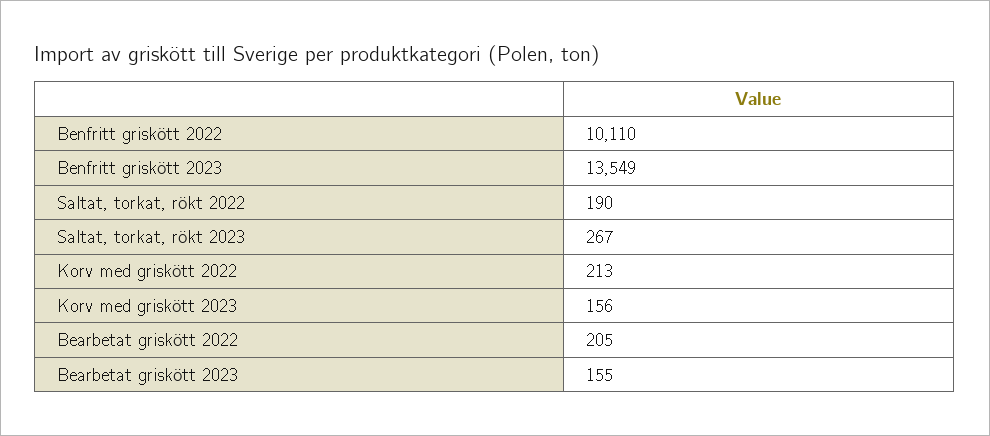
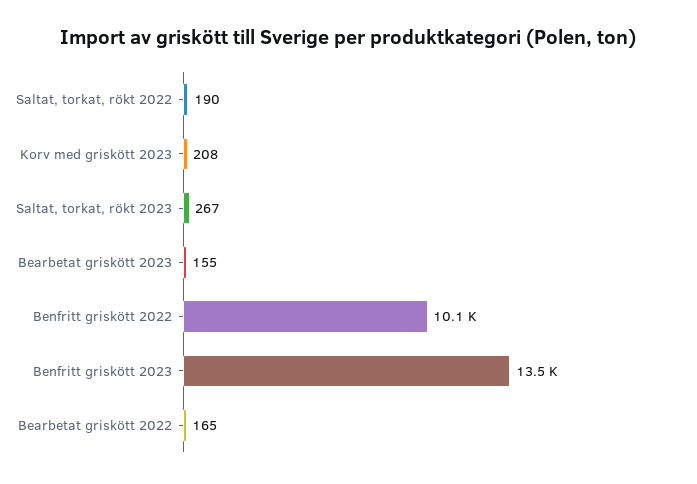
  {
    "Benfritt griskött 2022": 10110,
    "Benfritt griskött 2023": 13549,
    "Saltat, torkat, rökt 2022": 190,
    "Saltat, torkat, rökt 2023": 267,
-   "Korv med griskött 2022": 213,
-   "Korv med griskött 2023": 156,
+   "Korv med griskött 2023": 208,
-   "Bearbetat griskött 2022": 205,
+   "Bearbetat griskött 2022": 165,
    "Bearbetat griskött 2023": 155
  }

